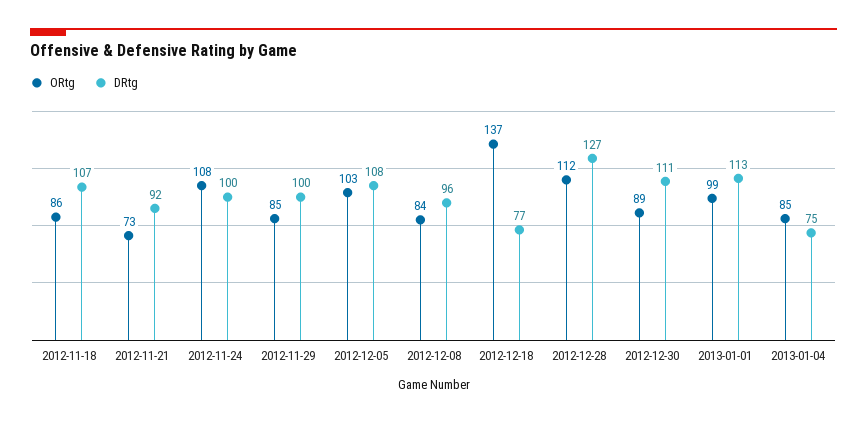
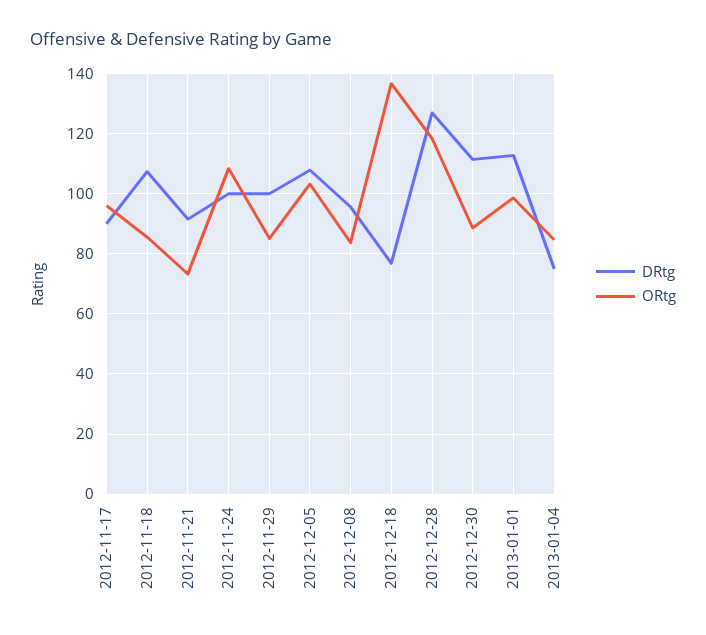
  {
    "ORtg": {
      "2012-11-18": 86,
      "2012-11-21": 73,
      "2012-11-24": 108,
      "2012-11-29": 85,
      "2012-12-05": 103,
      "2012-12-08": 84,
      "2012-12-18": 137,
-     "2012-12-28": 112,
+     "2012-12-28": 118,
      "2012-12-30": 89,
      "2013-01-01": 99,
-     "2013-01-04": 85
+     "2013-01-04": 85,
+     "2012-11-17": 96
    },
    "DRtg": {
      "2012-11-18": 107,
      "2012-11-21": 92,
      "2012-11-24": 100,
      "2012-11-29": 100,
      "2012-12-05": 108,
      "2012-12-08": 96,
      "2012-12-18": 77,
      "2012-12-28": 127,
      "2012-12-30": 111,
      "2013-01-01": 113,
-     "2013-01-04": 75
+     "2013-01-04": 75,
+     "2012-11-17": 90
    }
  }

